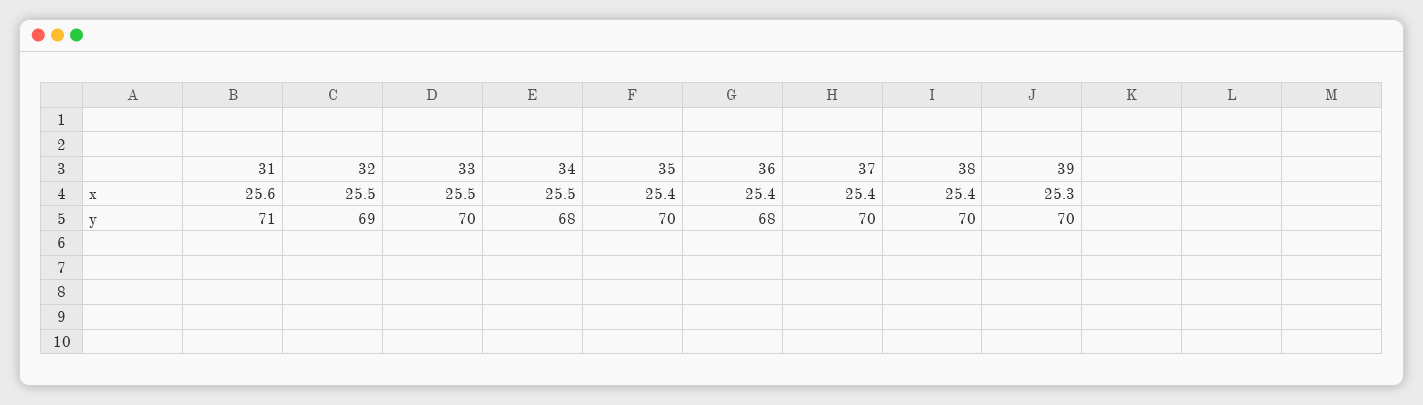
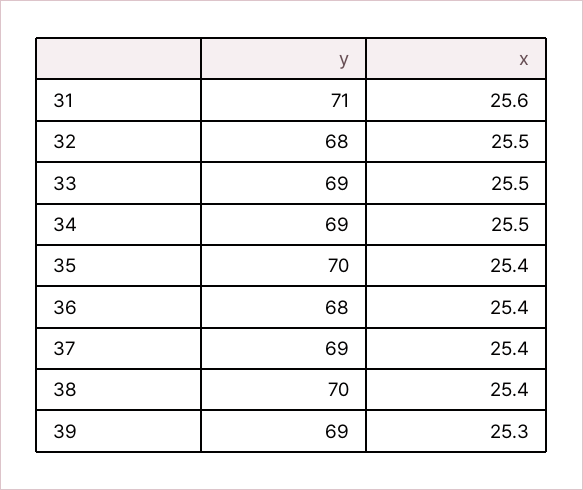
  {
    "31": {
      "x": 25.6,
      "y": 71
    },
    "32": {
      "x": 25.5,
-     "y": 69
+     "y": 68
    },
    "33": {
      "x": 25.5,
-     "y": 70
+     "y": 69
    },
    "34": {
      "x": 25.5,
-     "y": 68
+     "y": 69
    },
    "35": {
      "x": 25.4,
      "y": 70
    },
    "36": {
      "x": 25.4,
      "y": 68
    },
    "37": {
      "x": 25.4,
-     "y": 70
+     "y": 69
    },
    "38": {
      "x": 25.4,
      "y": 70
    },
    "39": {
      "x": 25.3,
-     "y": 70
+     "y": 69
    }
  }

